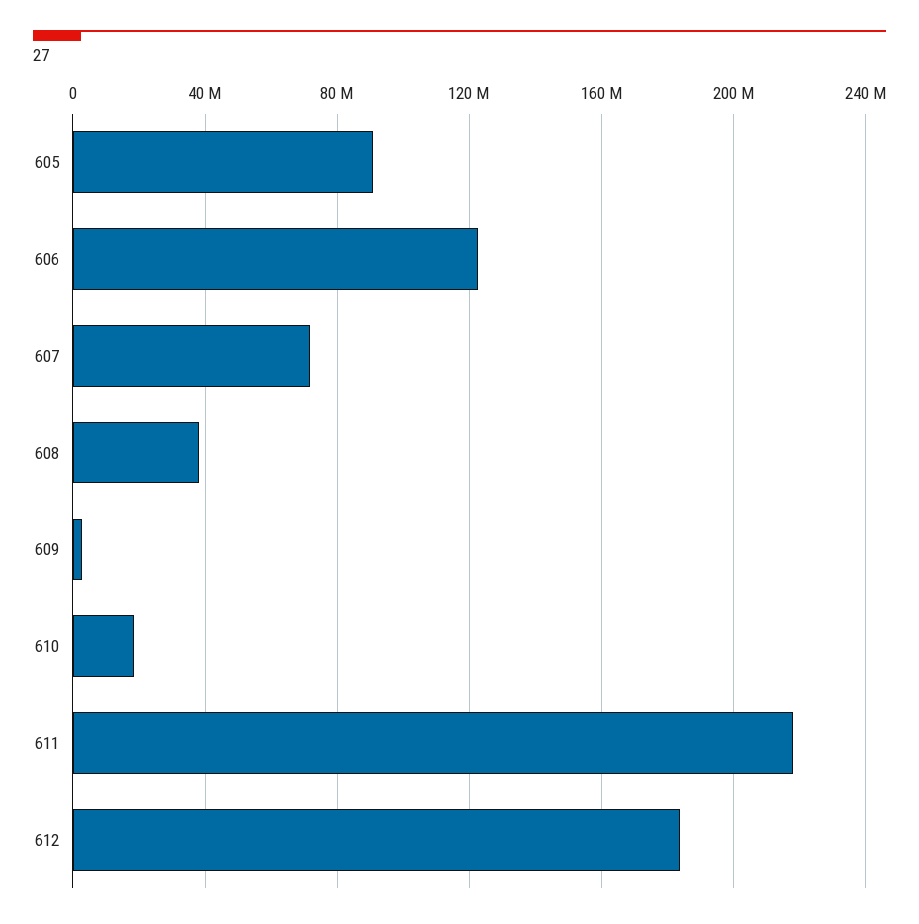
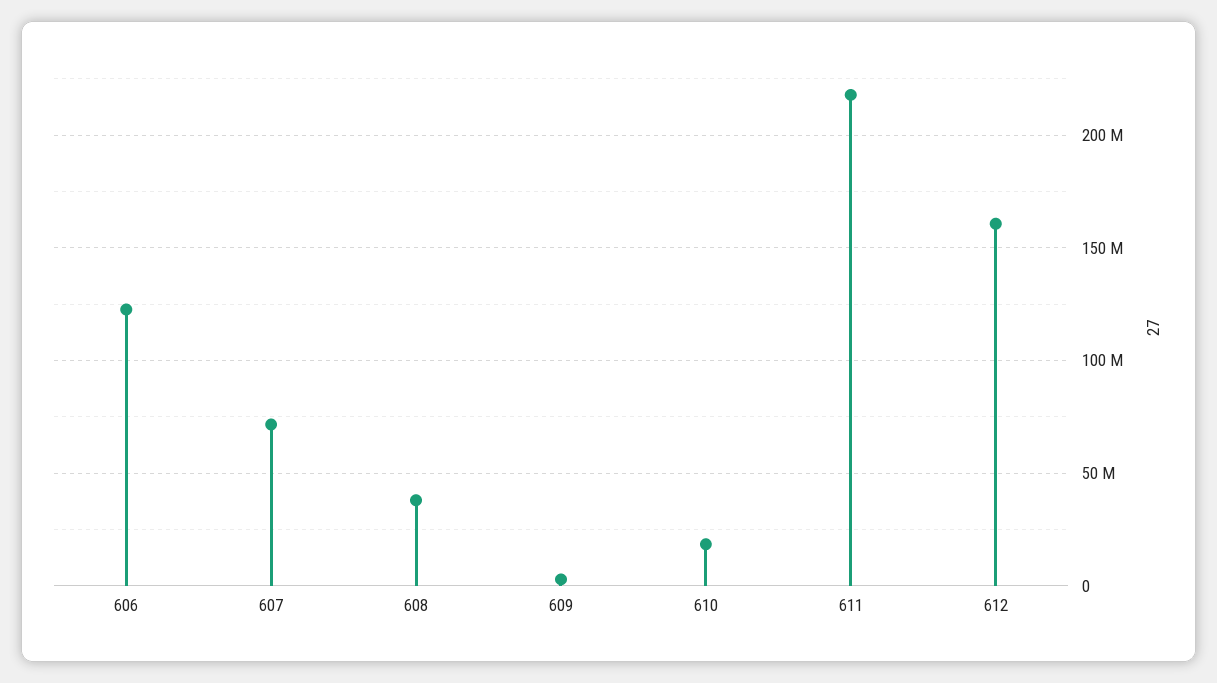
  {
-   "605": 90000000,
    "606": 125000000,
    "607": 70000000,
    "608": 40000000,
    "609": 5000000,
    "610": 20000000,
    "611": 220000000,
-   "612": 185000000
+   "612": 160000000
  }

